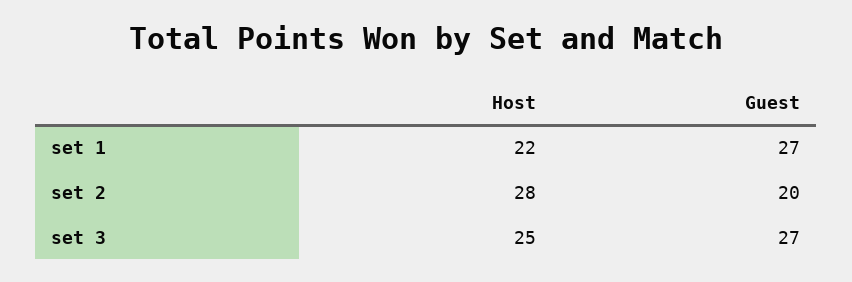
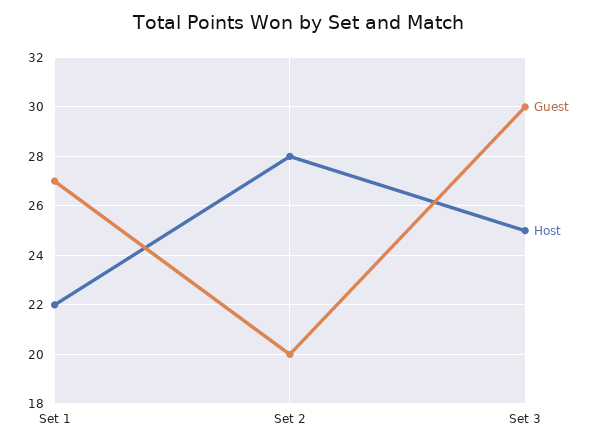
  {
    "Host": {
      "set 1": 22,
      "set 2": 28,
      "set 3": 25
    },
    "Guest": {
      "set 1": 27,
      "set 2": 20,
-     "set 3": 27
+     "set 3": 30
    }
  }

